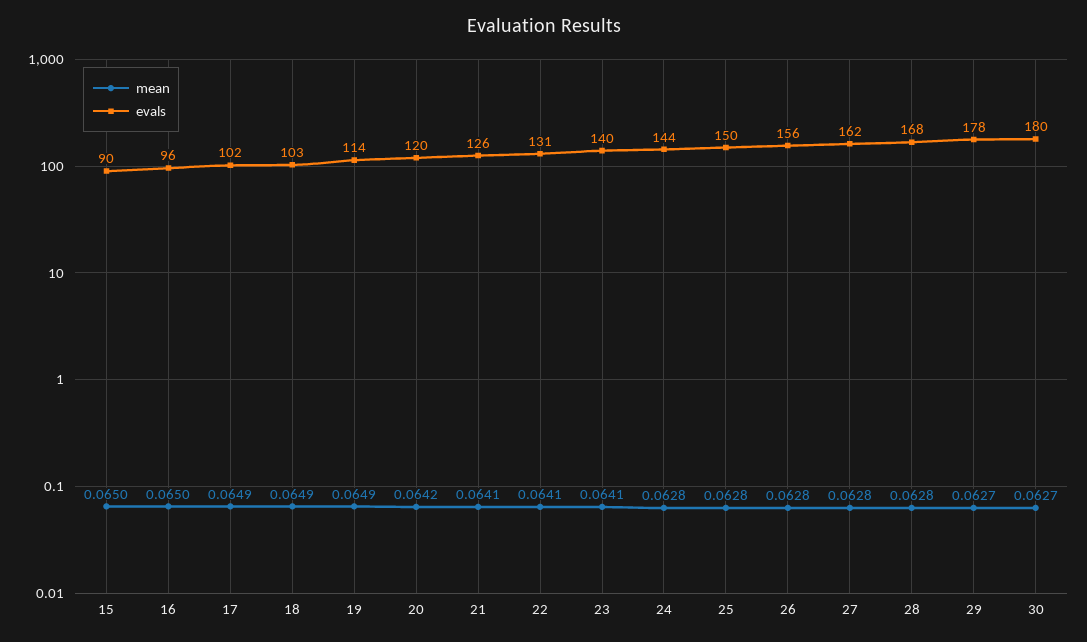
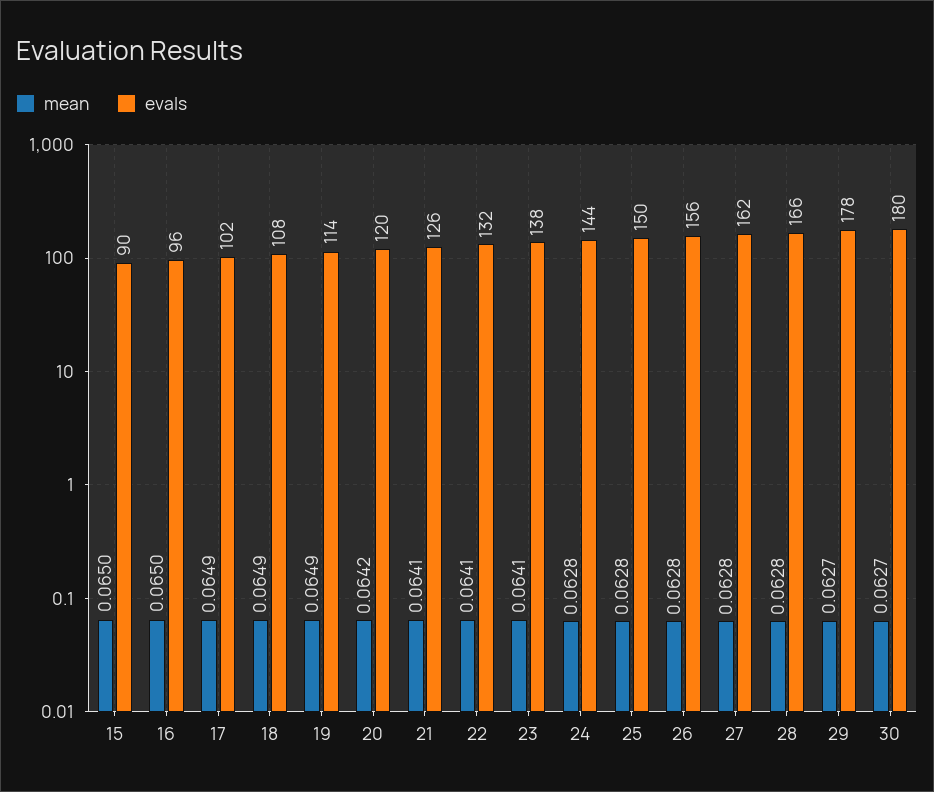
  {
    "mean": {
      "15": 0.065,
      "16": 0.065,
      "17": 0.0649,
      "18": 0.0649,
      "19": 0.0649,
      "20": 0.0642,
      "21": 0.0641,
      "22": 0.0641,
      "23": 0.0641,
      "24": 0.0628,
      "25": 0.0628,
      "26": 0.0628,
      "27": 0.0628,
      "28": 0.0628,
      "29": 0.0627,
      "30": 0.0627
    },
    "evals": {
      "15": 90,
      "16": 96,
      "17": 102,
-     "18": 103,
+     "18": 108,
      "19": 114,
      "20": 120,
      "21": 126,
-     "22": 131,
+     "22": 132,
-     "23": 140,
+     "23": 138,
      "24": 144,
      "25": 150,
      "26": 156,
      "27": 162,
-     "28": 168,
+     "28": 166,
      "29": 178,
      "30": 180
    }
  }

